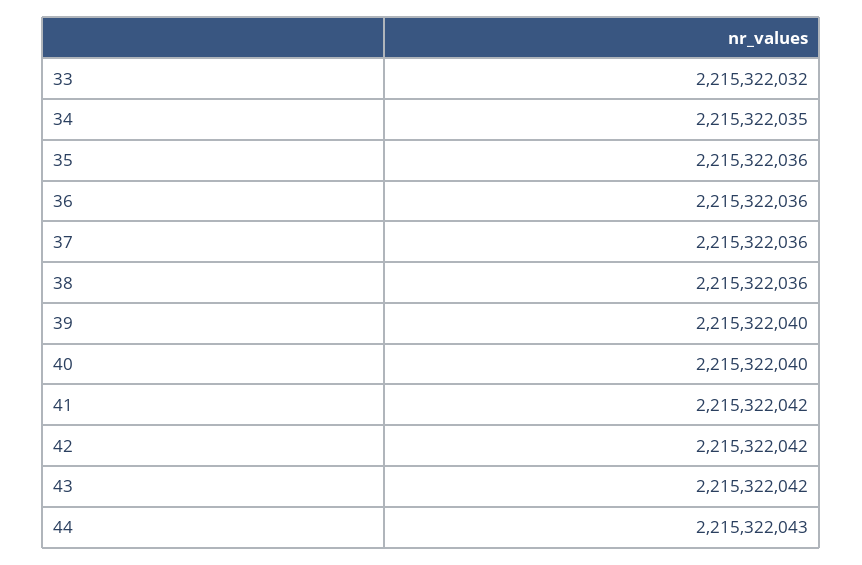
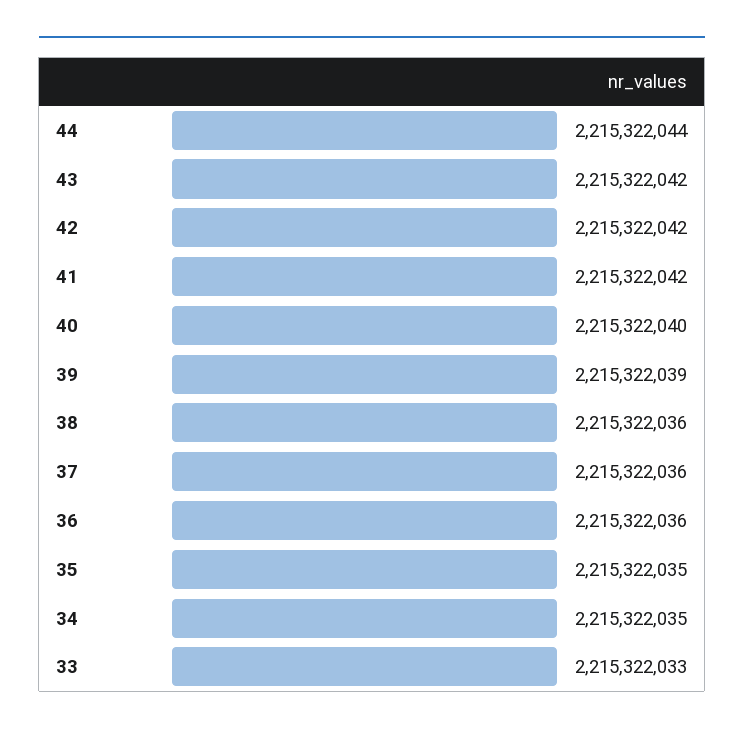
  {
-   "33": 2215322032,
+   "33": 2215322033,
    "34": 2215322035,
-   "35": 2215322036,
+   "35": 2215322035,
    "36": 2215322036,
    "37": 2215322036,
    "38": 2215322036,
-   "39": 2215322040,
+   "39": 2215322039,
    "40": 2215322040,
    "41": 2215322042,
    "42": 2215322042,
    "43": 2215322042,
-   "44": 2215322043
+   "44": 2215322044
  }

